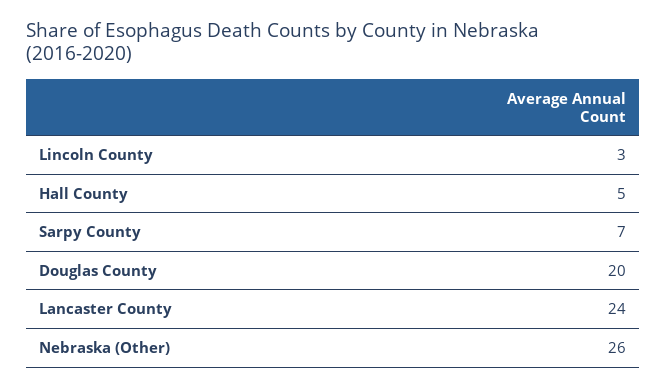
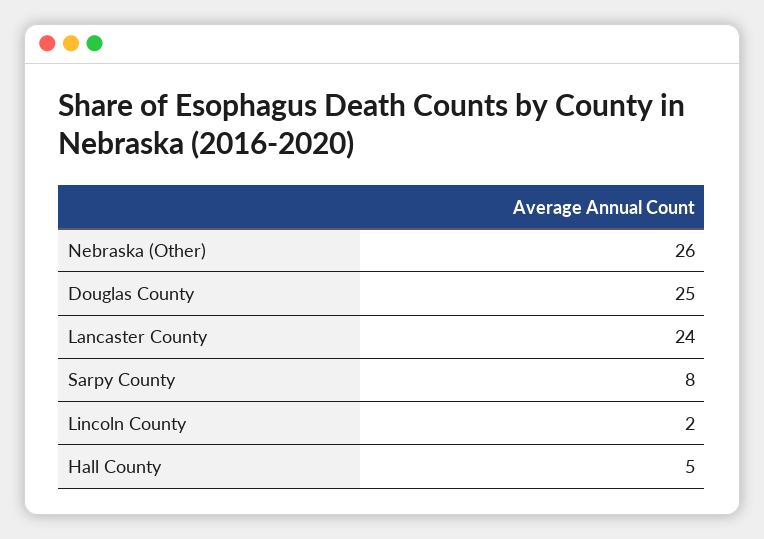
  {
-   "Lincoln County": 3,
+   "Lincoln County": 2,
    "Hall County": 5,
-   "Sarpy County": 7,
+   "Sarpy County": 8,
-   "Douglas County": 20,
+   "Douglas County": 25,
    "Lancaster County": 24,
    "Nebraska (Other)": 26
  }

